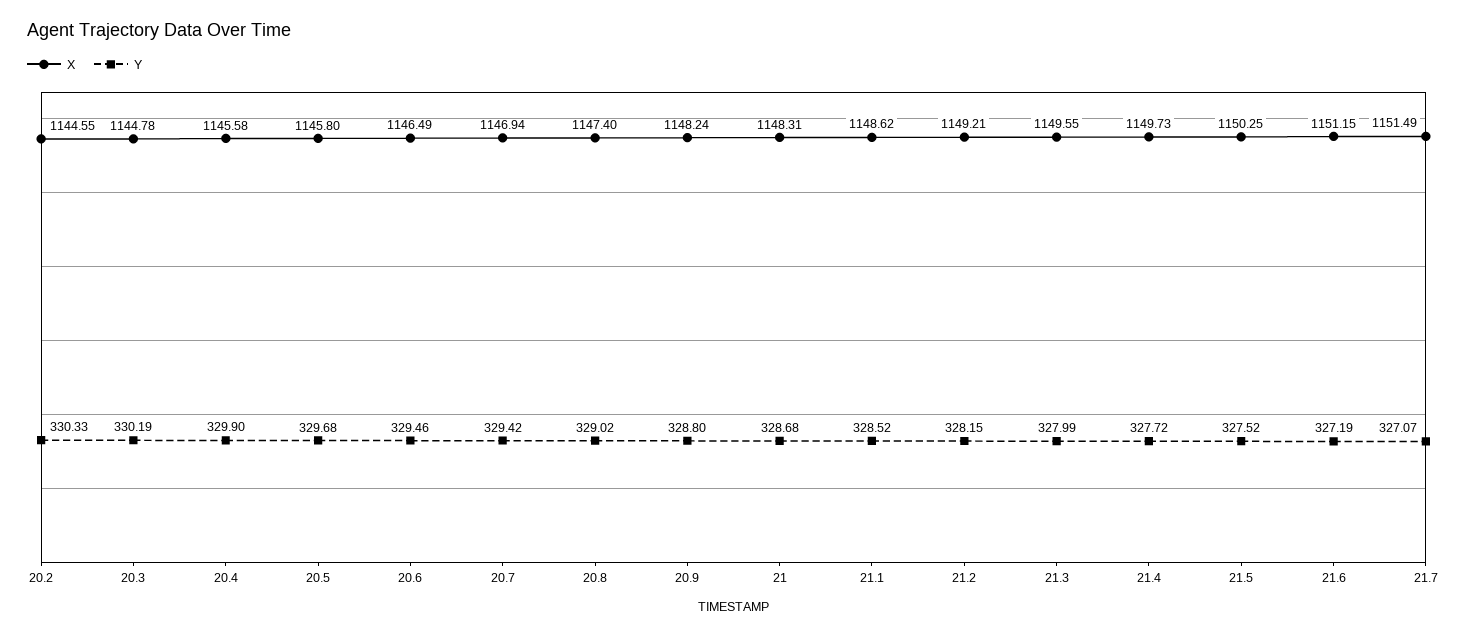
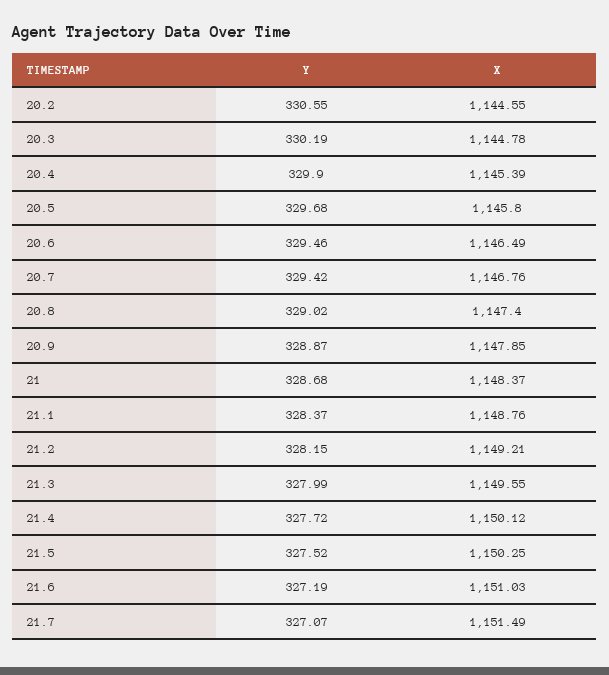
  {
    "X": {
      "20.2": 1144.55,
      "20.3": 1144.78,
-     "20.4": 1145.58,
+     "20.4": 1145.39,
      "20.5": 1145.8,
      "20.6": 1146.49,
-     "20.7": 1146.94,
+     "20.7": 1146.76,
      "20.8": 1147.4,
-     "20.9": 1148.24,
+     "20.9": 1147.85,
-     "21": 1148.31,
+     "21": 1148.37,
-     "21.1": 1148.62,
+     "21.1": 1148.76,
      "21.2": 1149.21,
      "21.3": 1149.55,
-     "21.4": 1149.73,
+     "21.4": 1150.12,
      "21.5": 1150.25,
-     "21.6": 1151.15,
+     "21.6": 1151.03,
      "21.7": 1151.49
    },
    "Y": {
-     "20.2": 330.33,
+     "20.2": 330.55,
      "20.3": 330.19,
      "20.4": 329.9,
      "20.5": 329.68,
      "20.6": 329.46,
      "20.7": 329.42,
      "20.8": 329.02,
-     "20.9": 328.8,
+     "20.9": 328.87,
      "21": 328.68,
-     "21.1": 328.52,
+     "21.1": 328.37,
      "21.2": 328.15,
      "21.3": 327.99,
      "21.4": 327.72,
      "21.5": 327.52,
      "21.6": 327.19,
      "21.7": 327.07
    }
  }

